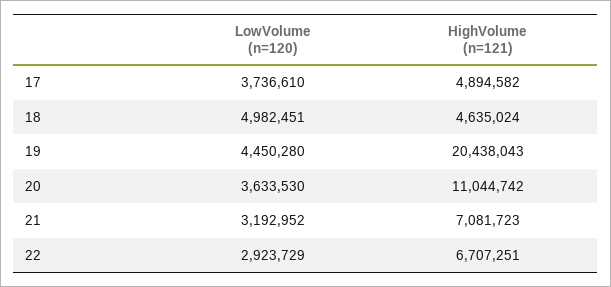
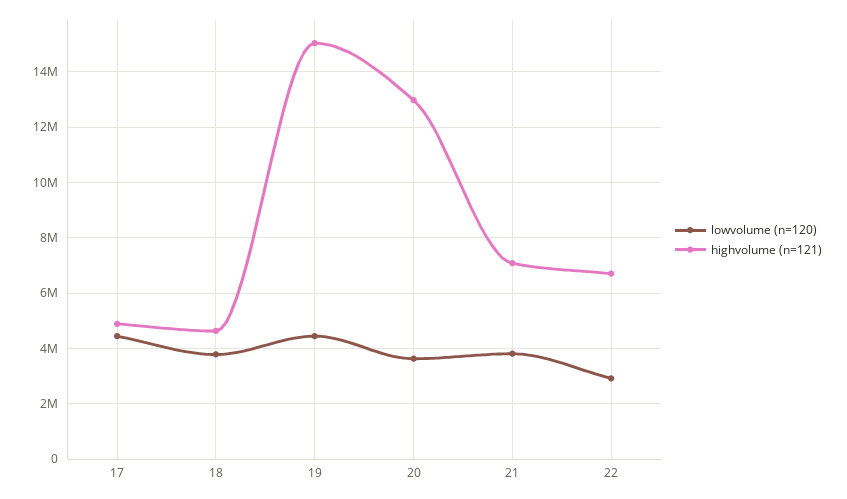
  {
    "LowVolume (n=120)": {
-     "17": 3736610,
+     "17": 4500000,
-     "18": 4982451,
+     "18": 3750000,
      "19": 4450280,
      "20": 3633530,
-     "21": 3192952,
+     "21": 3750000,
      "22": 2923729
    },
    "HighVolume (n=121)": {
      "17": 4894582,
      "18": 4635024,
-     "19": 20438043,
+     "19": 15000000,
-     "20": 11044742,
+     "20": 13000000,
      "21": 7081723,
      "22": 6707251
    }
  }

